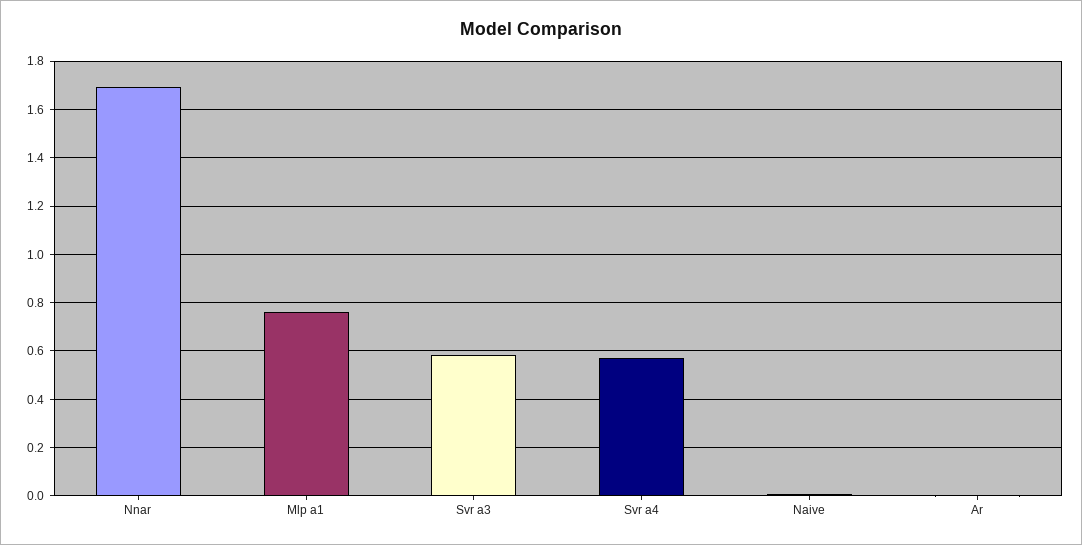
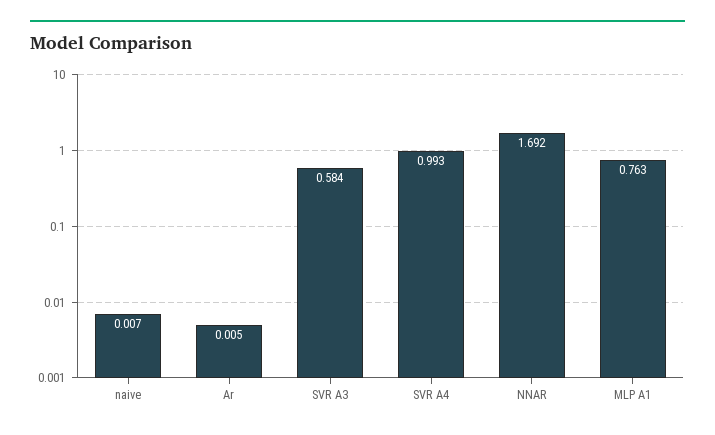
  {
    "Nnar": 1.692,
    "Mlp a1": 0.763,
    "Svr a3": 0.584,
-   "Svr a4": 0.575,
+   "Svr a4": 0.993,
    "Naive": 0.007,
    "Ar": 0.005
  }

